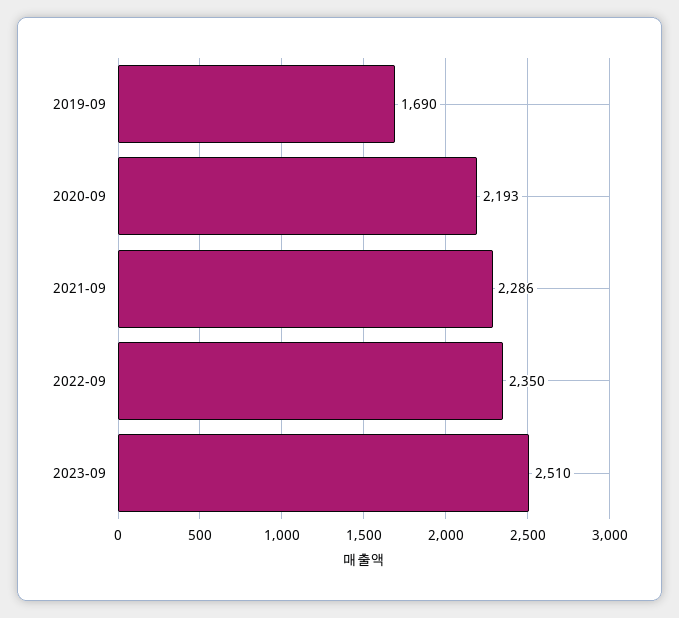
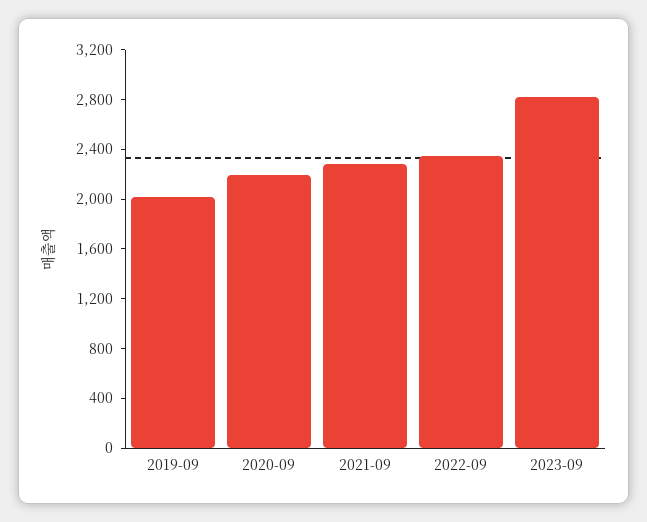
  {
-   "2019-09": 1690,
+   "2019-09": 2000,
    "2020-09": 2193,
    "2021-09": 2286,
    "2022-09": 2350,
-   "2023-09": 2510
+   "2023-09": 2800
  }

